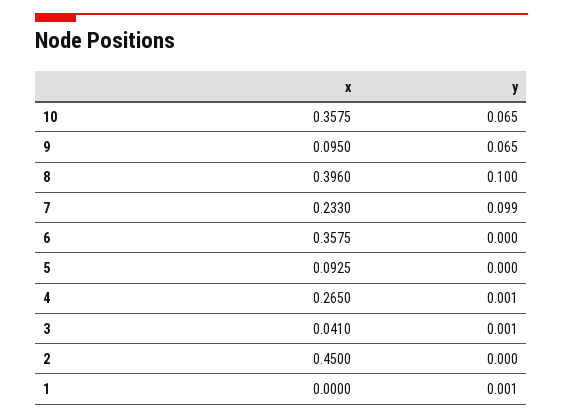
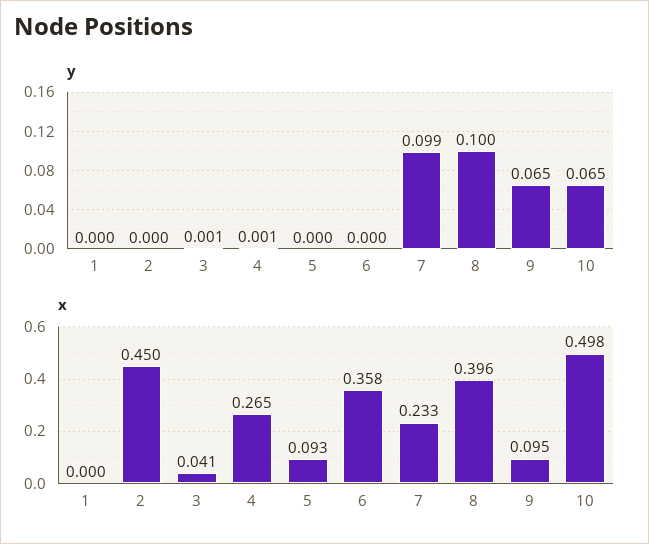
  {
    "x": {
-     "10": 0.3575,
+     "10": 0.498,
      "9": 0.095,
      "8": 0.396,
      "7": 0.233,
      "6": 0.3575,
      "5": 0.0925,
      "4": 0.265,
      "3": 0.041,
      "2": 0.45,
      "1": 0
    },
    "y": {
      "10": 0.065,
      "9": 0.065,
      "8": 0.1,
      "7": 0.099,
      "6": 0,
      "5": 0,
      "4": 0.001,
      "3": 0.001,
      "2": 0,
-     "1": 0.001
+     "1": 0
    }
  }

